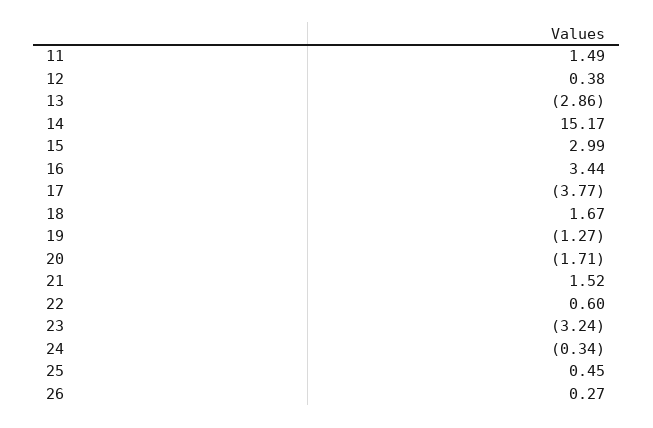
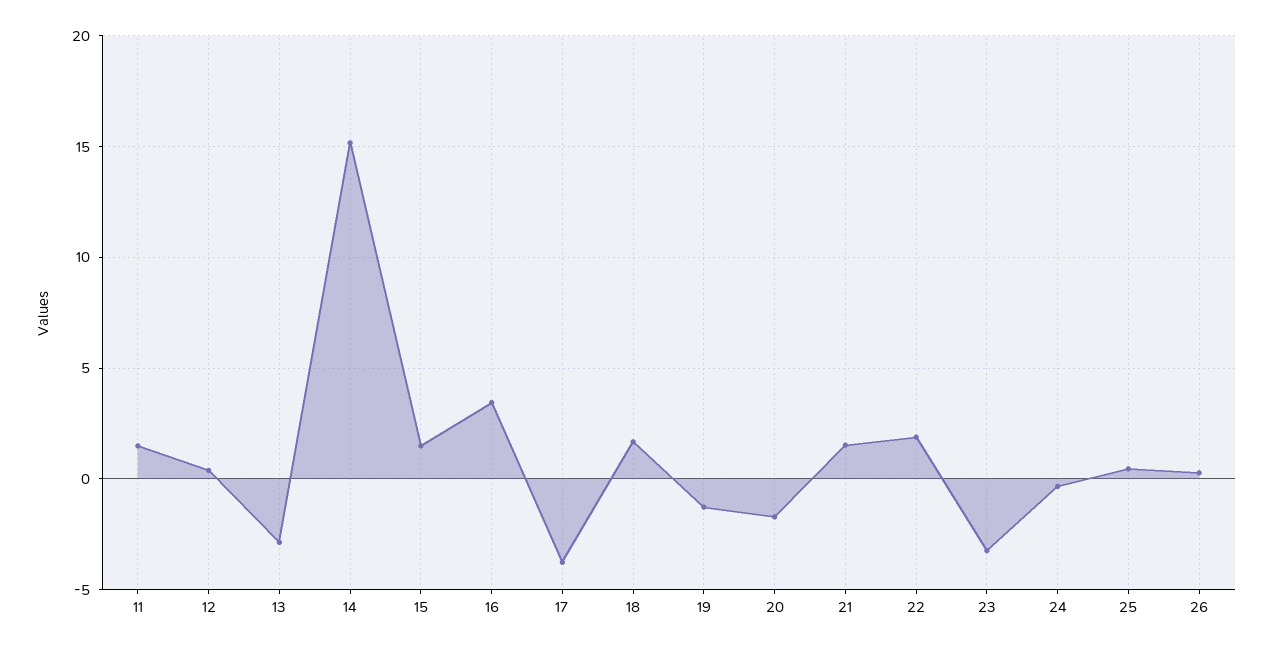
  {
    "11": 1.49,
    "12": 0.38,
    "13": -2.86,
    "14": 15.17,
-   "15": 2.99,
+   "15": 1.5,
    "16": 3.44,
    "17": -3.77,
    "18": 1.67,
    "19": -1.27,
    "20": -1.71,
    "21": 1.52,
-   "22": 0.6,
+   "22": 2,
    "23": -3.24,
    "24": -0.34,
    "25": 0.45,
    "26": 0.27
  }

